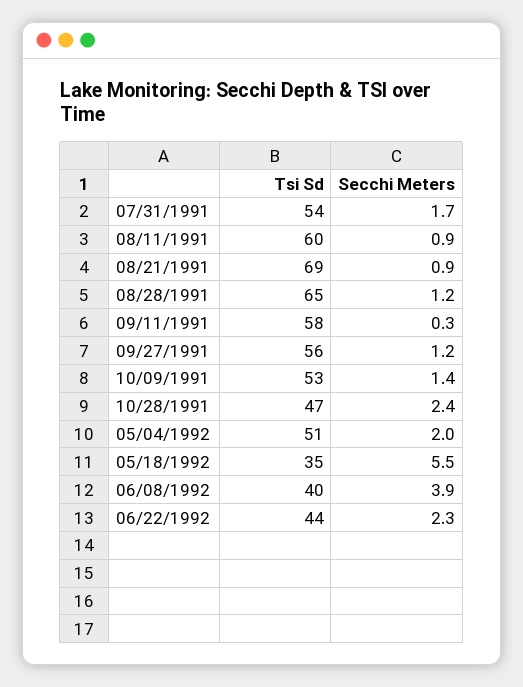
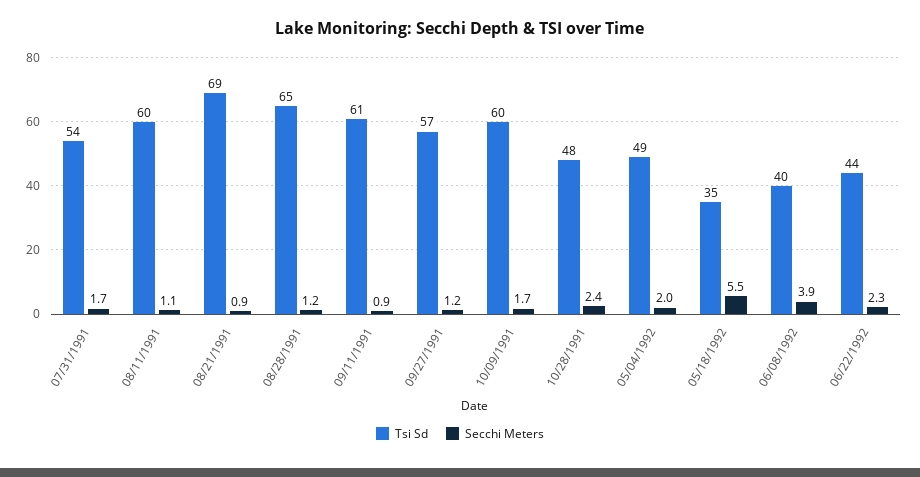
  {
    "Tsi Sd": {
      "07/31/1991": 54,
      "08/11/1991": 60,
      "08/21/1991": 69,
      "08/28/1991": 65,
-     "09/11/1991": 58,
+     "09/11/1991": 61,
-     "09/27/1991": 56,
+     "09/27/1991": 57,
-     "10/09/1991": 53,
+     "10/09/1991": 60,
-     "10/28/1991": 47,
+     "10/28/1991": 48,
-     "05/04/1992": 51,
+     "05/04/1992": 49,
      "05/18/1992": 35,
      "06/08/1992": 40,
      "06/22/1992": 44
    },
    "Secchi Meters": {
      "07/31/1991": 1.7,
-     "08/11/1991": 0.9,
+     "08/11/1991": 1.1,
      "08/21/1991": 0.9,
      "08/28/1991": 1.2,
-     "09/11/1991": 0.3,
+     "09/11/1991": 0.9,
      "09/27/1991": 1.2,
-     "10/09/1991": 1.4,
+     "10/09/1991": 1.7,
      "10/28/1991": 2.4,
      "05/04/1992": 2,
      "05/18/1992": 5.5,
      "06/08/1992": 3.9,
      "06/22/1992": 2.3
    }
  }

